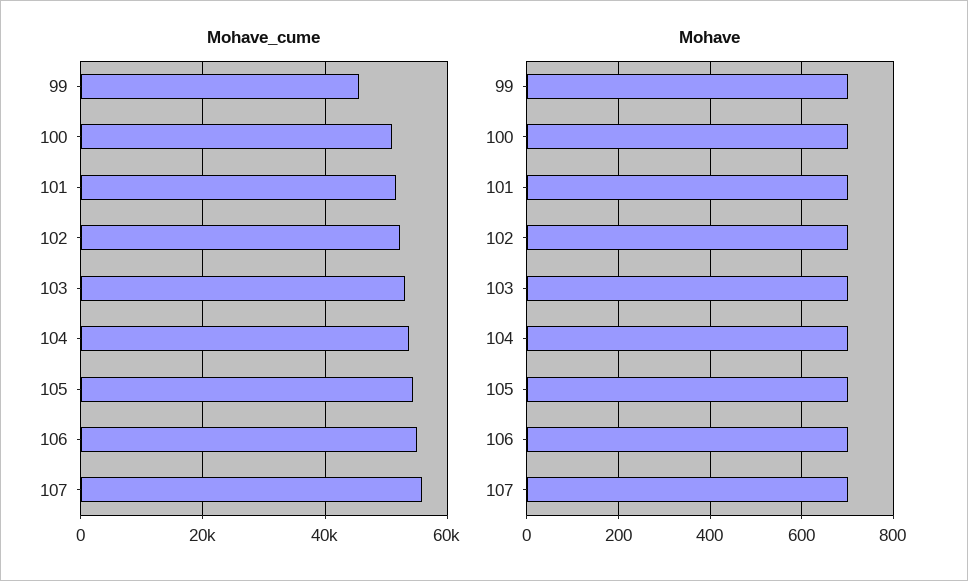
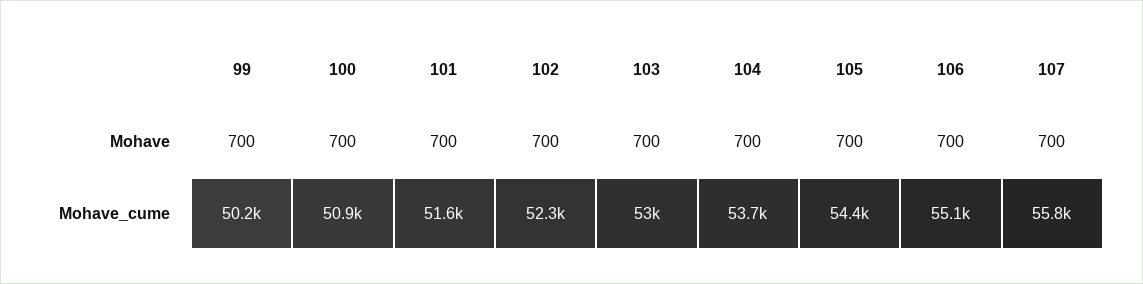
  {
    "Mohave_cume": {
-     "99": 46000,
+     "99": 50200,
      "100": 50900,
      "101": 51600,
      "102": 52300,
      "103": 53000,
      "104": 53700,
      "105": 54400,
      "106": 55100,
      "107": 55800
    },
    "Mohave": {
      "99": 700,
      "100": 700,
      "101": 700,
      "102": 700,
      "103": 700,
      "104": 700,
      "105": 700,
      "106": 700,
      "107": 700
    }
  }

